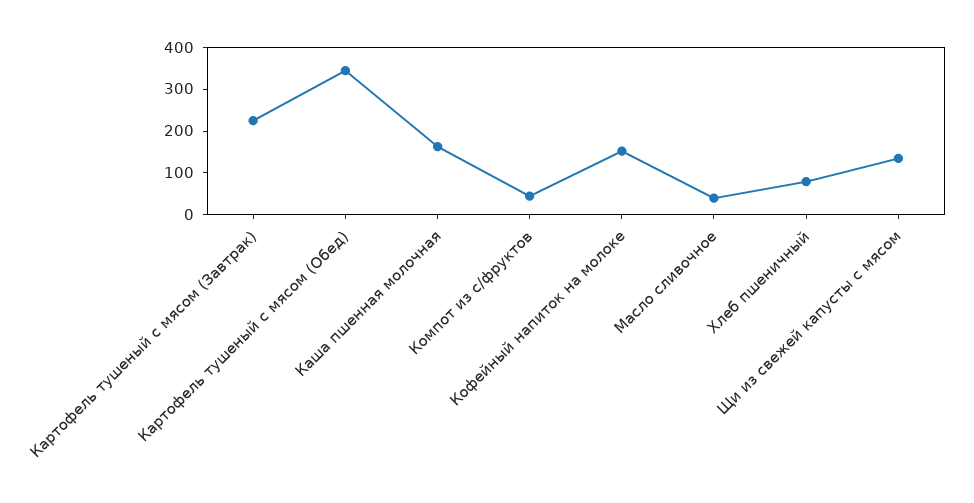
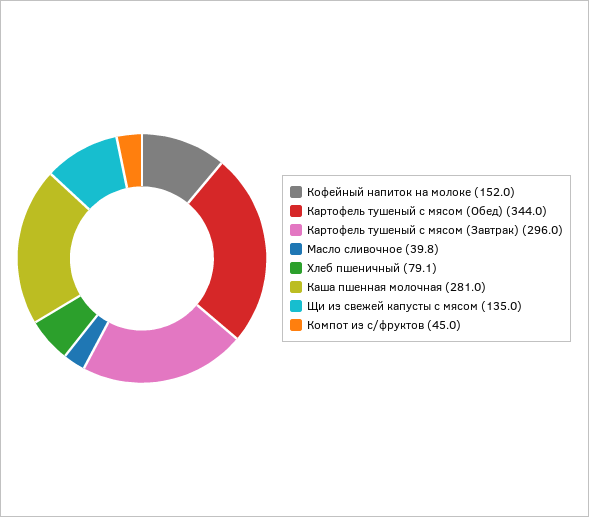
  {
-   "Картофель тушеный с мясом (Завтрак)": 220,
+   "Картофель тушеный с мясом (Завтрак)": 296,
    "Картофель тушеный с мясом (Обед)": 344,
-   "Каша пшенная молочная": 160,
+   "Каша пшенная молочная": 281,
    "Компот из с/фруктов": 45,
    "Кофейный напиток на молоке": 152,
    "Масло сливочное": 39.8,
    "Хлеб пшеничный": 79.1,
    "Щи из свежей капусты с мясом": 135
  }

